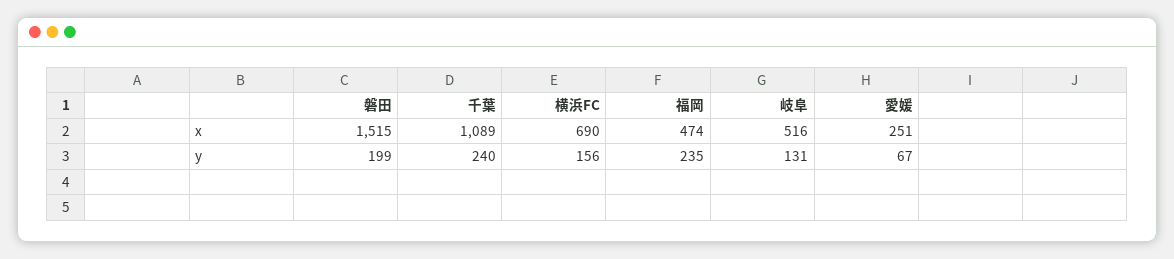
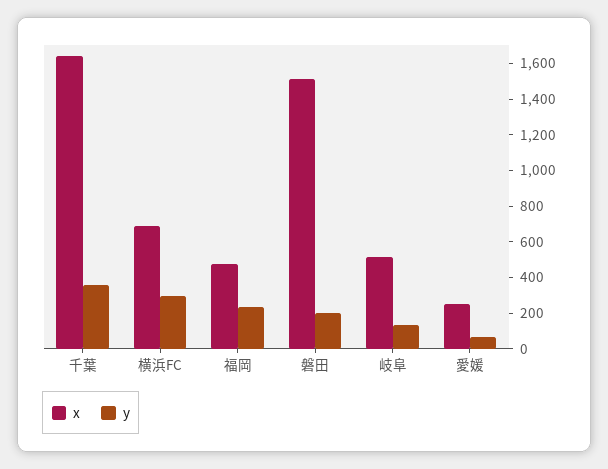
  {
    "x": {
      "磐田": 1515,
-     "千葉": 1089,
+     "千葉": 1650,
      "横浜FC": 690,
      "福岡": 474,
      "岐阜": 516,
      "愛媛": 251
    },
    "y": {
      "磐田": 199,
-     "千葉": 240,
+     "千葉": 350,
-     "横浜FC": 156,
+     "横浜FC": 300,
      "福岡": 235,
      "岐阜": 131,
      "愛媛": 67
    }
  }

